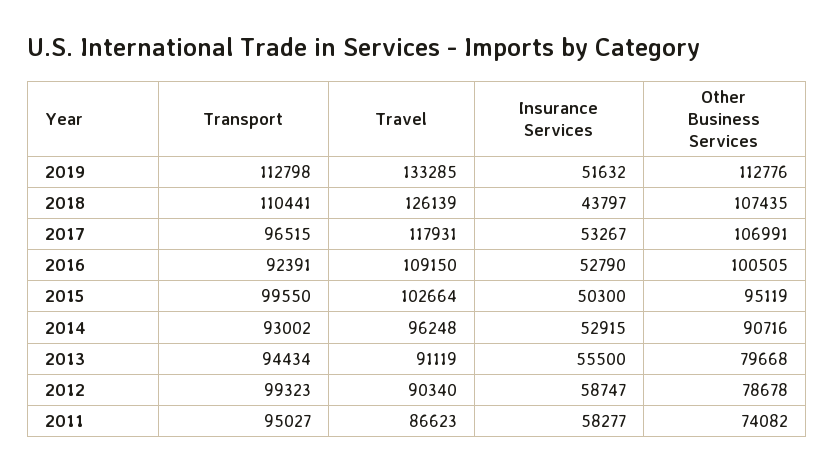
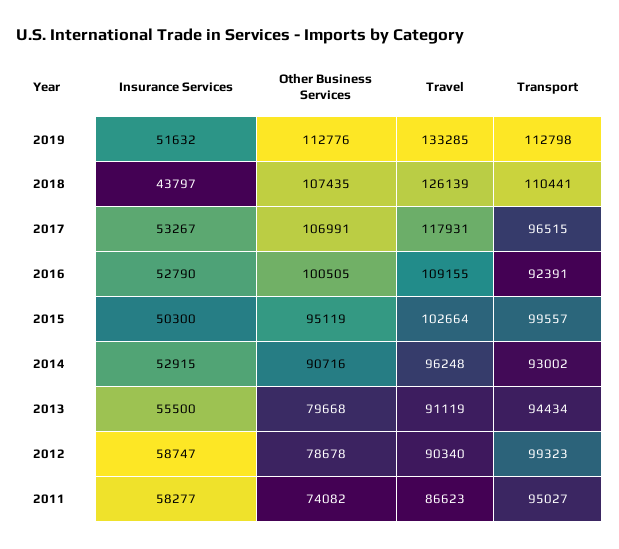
  {
    "Transport": {
      "2019": 112798,
      "2018": 110441,
      "2017": 96515,
      "2016": 92391,
-     "2015": 99550,
+     "2015": 99557,
      "2014": 93002,
      "2013": 94434,
      "2012": 99323,
      "2011": 95027
    },
    "Travel": {
      "2019": 133285,
      "2018": 126139,
      "2017": 117931,
-     "2016": 109150,
+     "2016": 109155,
      "2015": 102664,
      "2014": 96248,
      "2013": 91119,
      "2012": 90340,
      "2011": 86623
    },
    "Insurance Services": {
      "2019": 51632,
      "2018": 43797,
      "2017": 53267,
      "2016": 52790,
      "2015": 50300,
      "2014": 52915,
      "2013": 55500,
      "2012": 58747,
      "2011": 58277
    },
    "Other Business Services": {
      "2019": 112776,
      "2018": 107435,
      "2017": 106991,
      "2016": 100505,
      "2015": 95119,
      "2014": 90716,
      "2013": 79668,
      "2012": 78678,
      "2011": 74082
    }
  }

